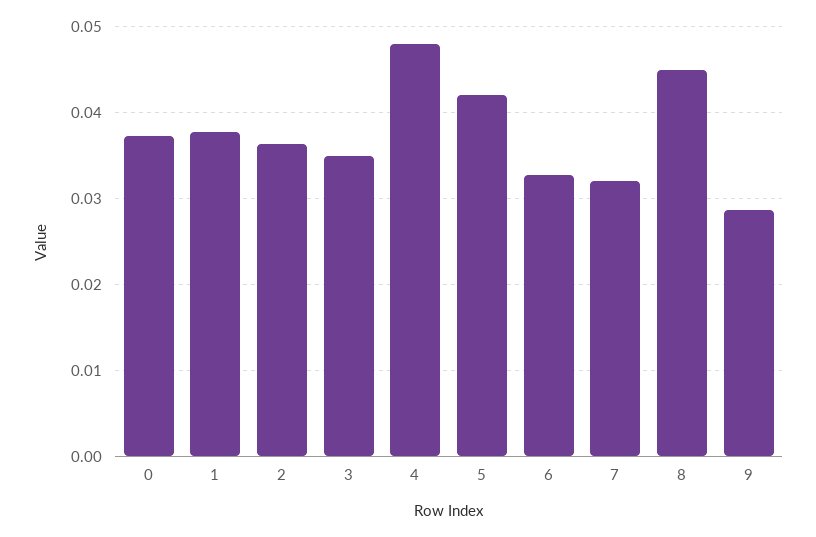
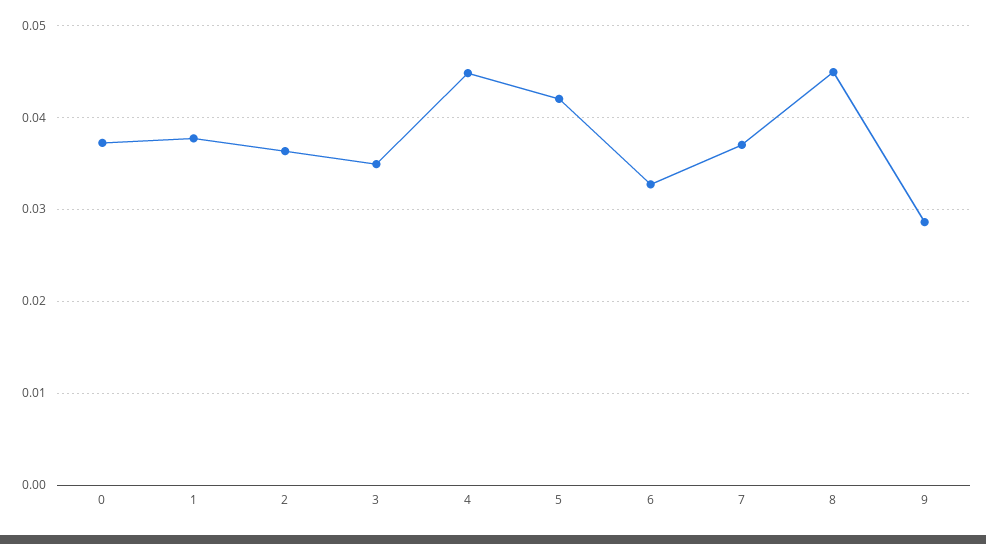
  {
    "0": 0.037,
    "1": 0.038,
    "2": 0.036,
    "3": 0.035,
-   "4": 0.048,
+   "4": 0.045,
    "5": 0.042,
    "6": 0.033,
-   "7": 0.032,
+   "7": 0.037,
    "8": 0.045,
    "9": 0.029
  }

